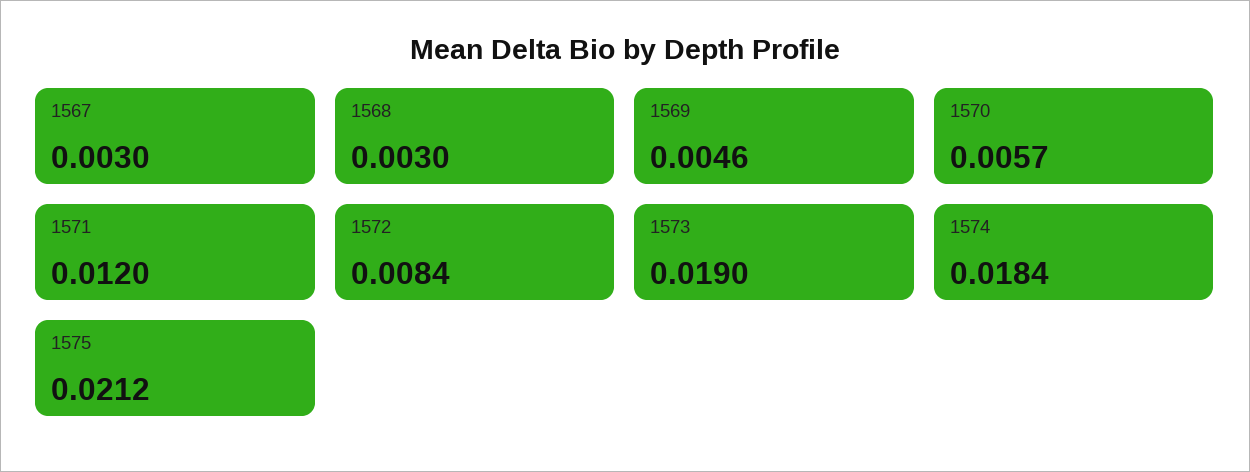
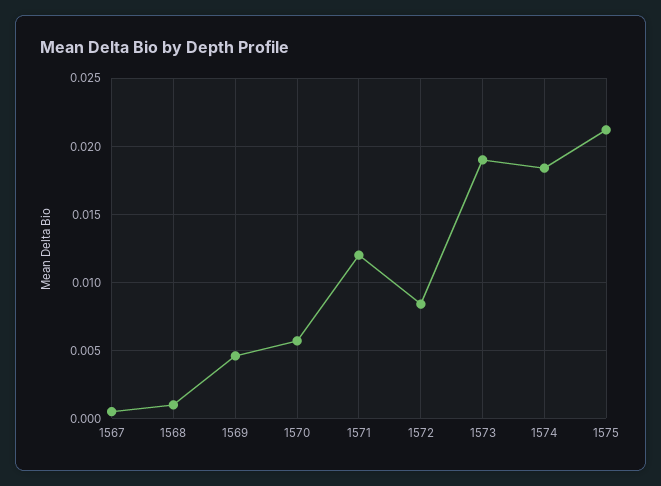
  {
-   "1567": 0.003,
+   "1567": 0.0005,
-   "1568": 0.003,
+   "1568": 0.001,
    "1569": 0.0046,
    "1570": 0.0057,
    "1571": 0.012,
    "1572": 0.0084,
    "1573": 0.019,
    "1574": 0.0184,
    "1575": 0.0212
  }

